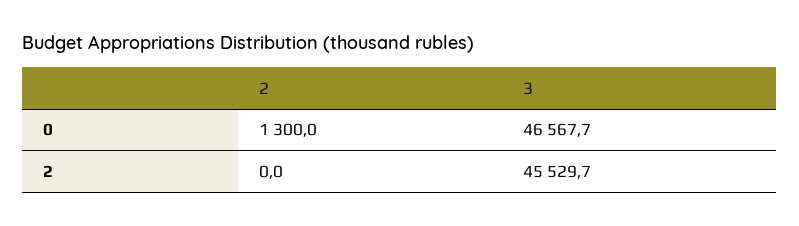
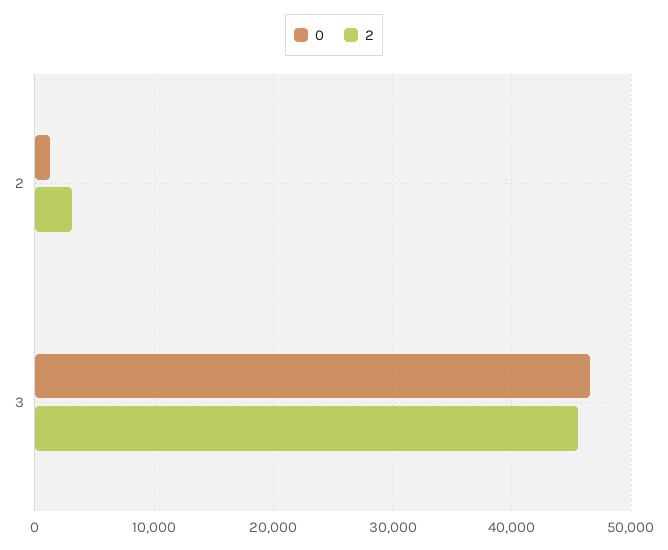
  {
    "0": {
      "2": 1300,
      "3": 46567.7
    },
    "2": {
-     "2": 0,
+     "2": 3000,
      "3": 45529.7
    }
  }

